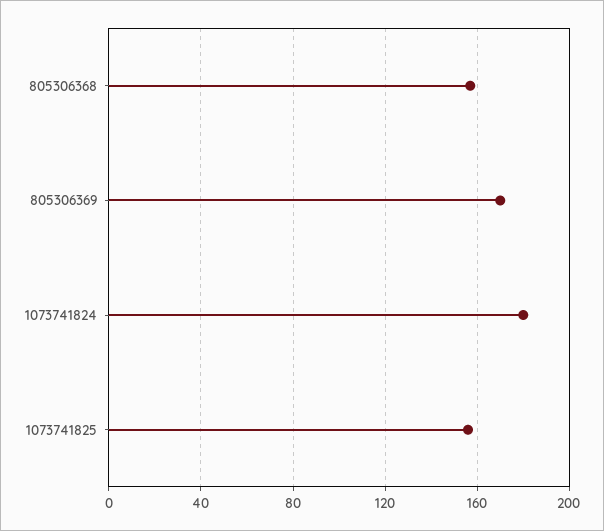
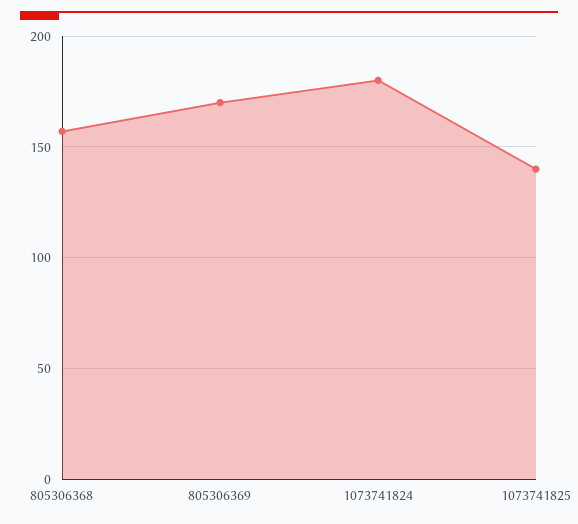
  {
    "805306368": 155,
    "805306369": 170,
    "1073741824": 180,
-   "1073741825": 155
+   "1073741825": 140
  }

